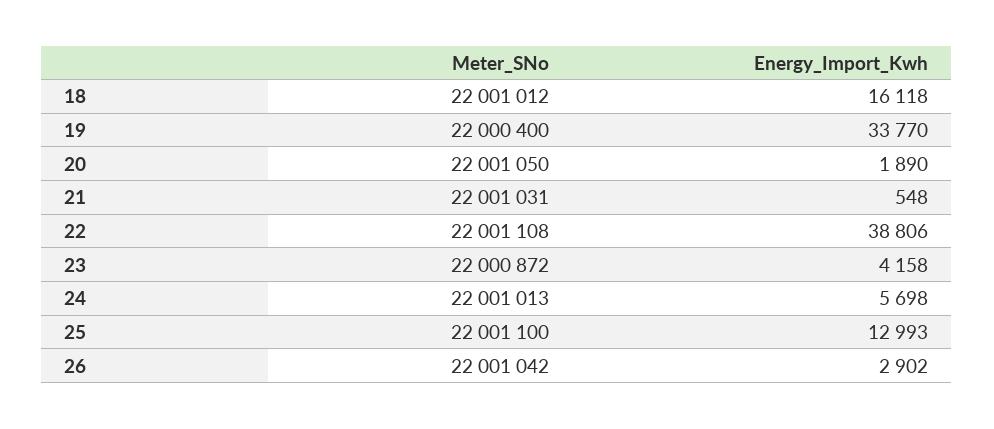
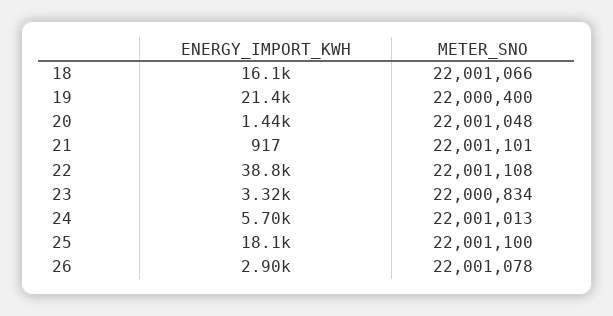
  {
    "Meter_SNo": {
-     "18": 22001012,
+     "18": 22001066,
      "19": 22000400,
-     "20": 22001050,
+     "20": 22001048,
-     "21": 22001031,
+     "21": 22001101,
      "22": 22001108,
-     "23": 22000872,
+     "23": 22000834,
      "24": 22001013,
      "25": 22001100,
-     "26": 22001042
+     "26": 22001078
    },
    "Energy_Import_Kwh": {
      "18": 16118,
-     "19": 33770,
+     "19": 21400,
-     "20": 1890,
+     "20": 1440,
-     "21": 548,
+     "21": 917,
      "22": 38806,
-     "23": 4158,
+     "23": 3320,
      "24": 5698,
-     "25": 12993,
+     "25": 18100,
      "26": 2902
    }
  }

